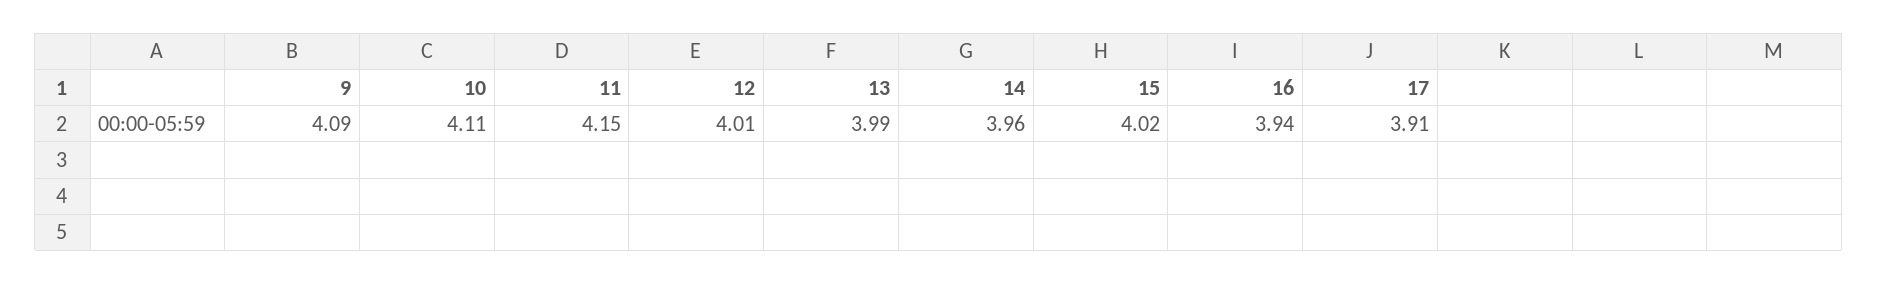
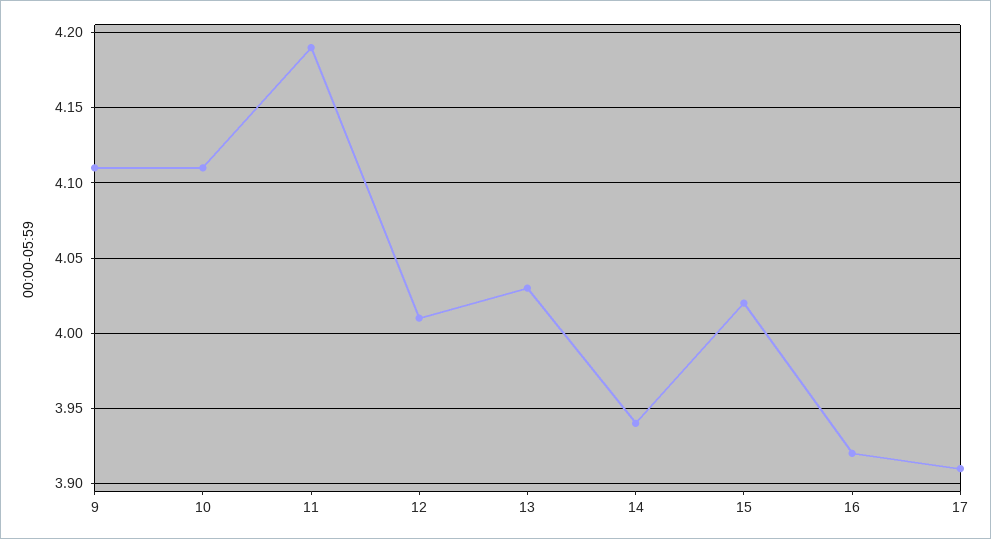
  {
-   "9": 4.09,
+   "9": 4.11,
    "10": 4.11,
-   "11": 4.15,
+   "11": 4.19,
    "12": 4.01,
-   "13": 3.99,
+   "13": 4.03,
-   "14": 3.96,
+   "14": 3.94,
    "15": 4.02,
-   "16": 3.94,
+   "16": 3.92,
    "17": 3.91
  }

